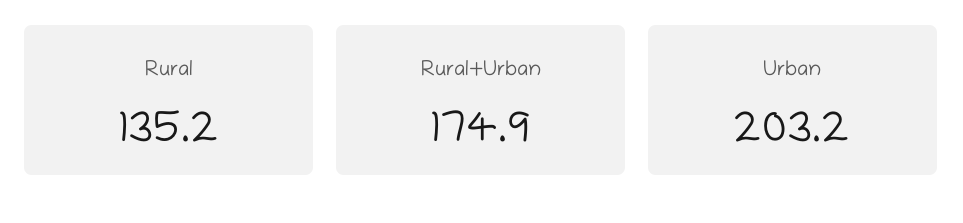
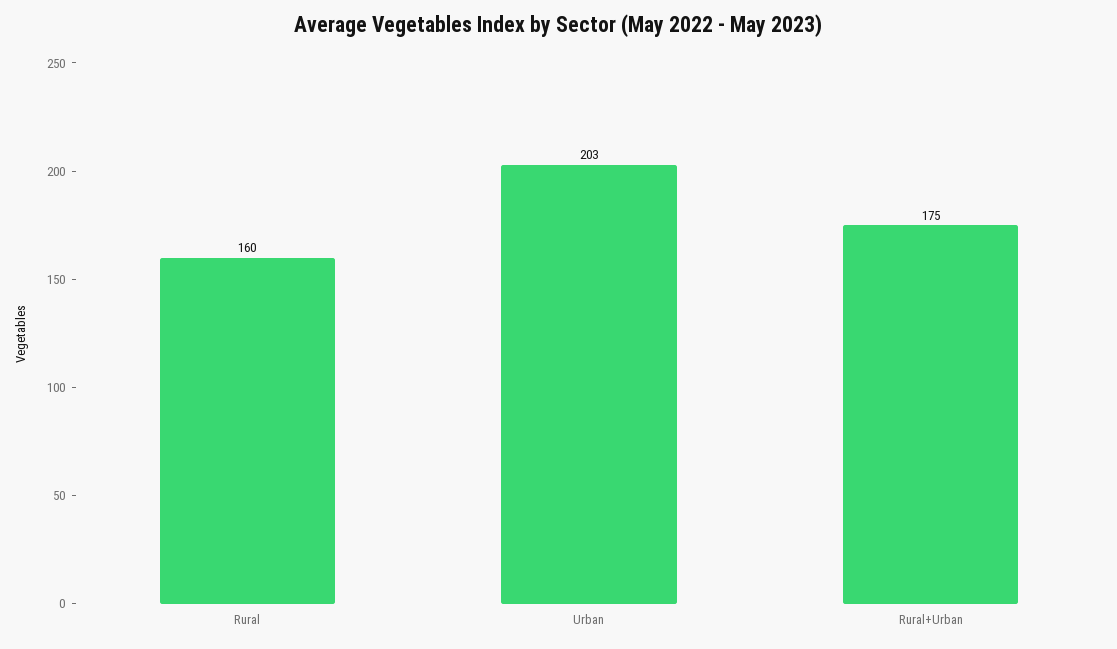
  {
-   "Rural": 135.2,
+   "Rural": 160,
    "Rural+Urban": 174.9,
    "Urban": 203.2
  }

